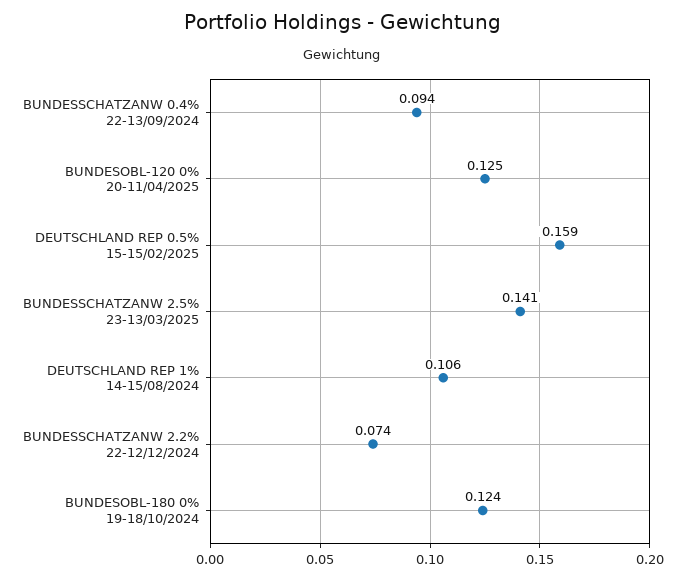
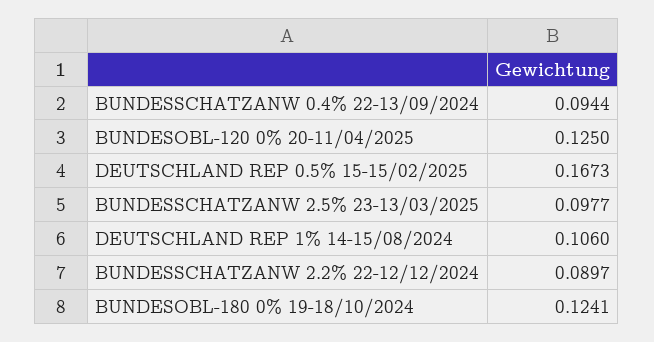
  {
    "BUNDESSCHATZANW 0.4% 22-13/09/2024": 0.0944,
    "BUNDESOBL-120 0% 20-11/04/2025": 0.125,
-   "DEUTSCHLAND REP 0.5% 15-15/02/2025": 0.159,
+   "DEUTSCHLAND REP 0.5% 15-15/02/2025": 0.1673,
-   "BUNDESSCHATZANW 2.5% 23-13/03/2025": 0.141,
+   "BUNDESSCHATZANW 2.5% 23-13/03/2025": 0.0977,
    "DEUTSCHLAND REP 1% 14-15/08/2024": 0.106,
-   "BUNDESSCHATZANW 2.2% 22-12/12/2024": 0.074,
+   "BUNDESSCHATZANW 2.2% 22-12/12/2024": 0.0897,
    "BUNDESOBL-180 0% 19-18/10/2024": 0.1241
  }

